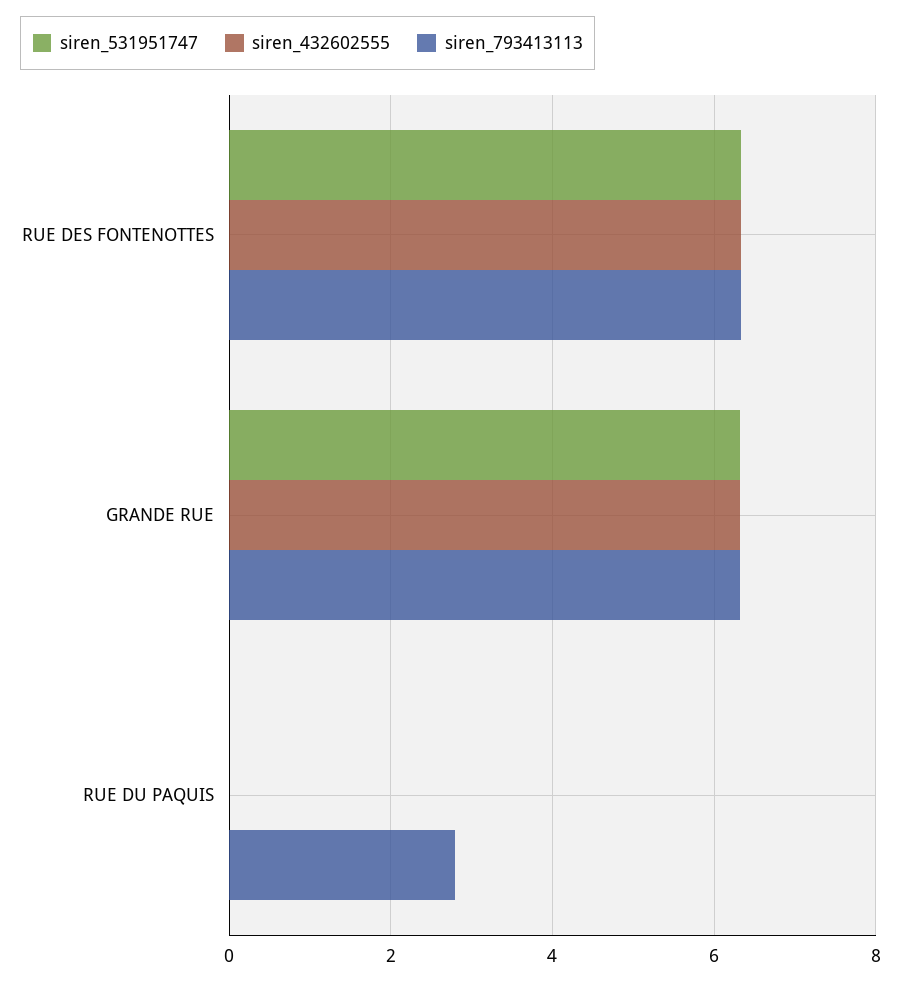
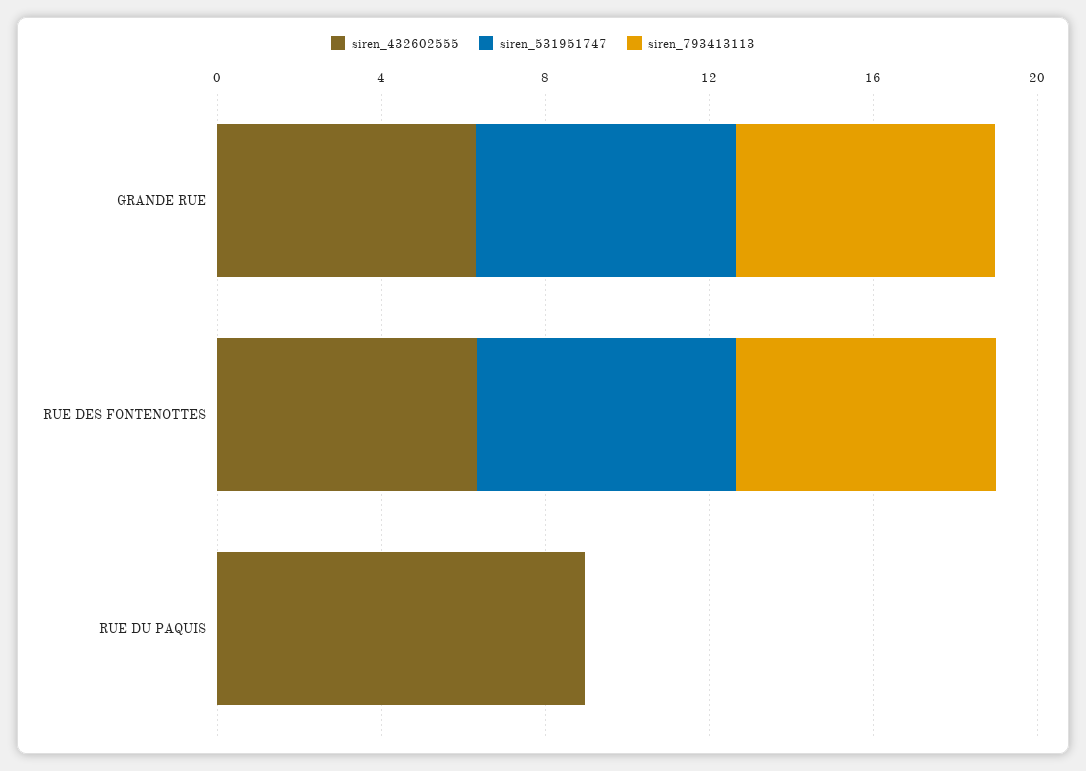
  {
    "siren_531951747": {
      "RUE DES FONTENOTTES": 6.4,
      "GRANDE RUE": 6.4,
      "RUE DU PAQUIS": 0
    },
    "siren_432602555": {
      "RUE DES FONTENOTTES": 6.4,
      "GRANDE RUE": 6.4,
-     "RUE DU PAQUIS": 0
+     "RUE DU PAQUIS": 9
    },
    "siren_793413113": {
      "RUE DES FONTENOTTES": 6.4,
      "GRANDE RUE": 6.4,
-     "RUE DU PAQUIS": 2.8
+     "RUE DU PAQUIS": 0
    }
  }

